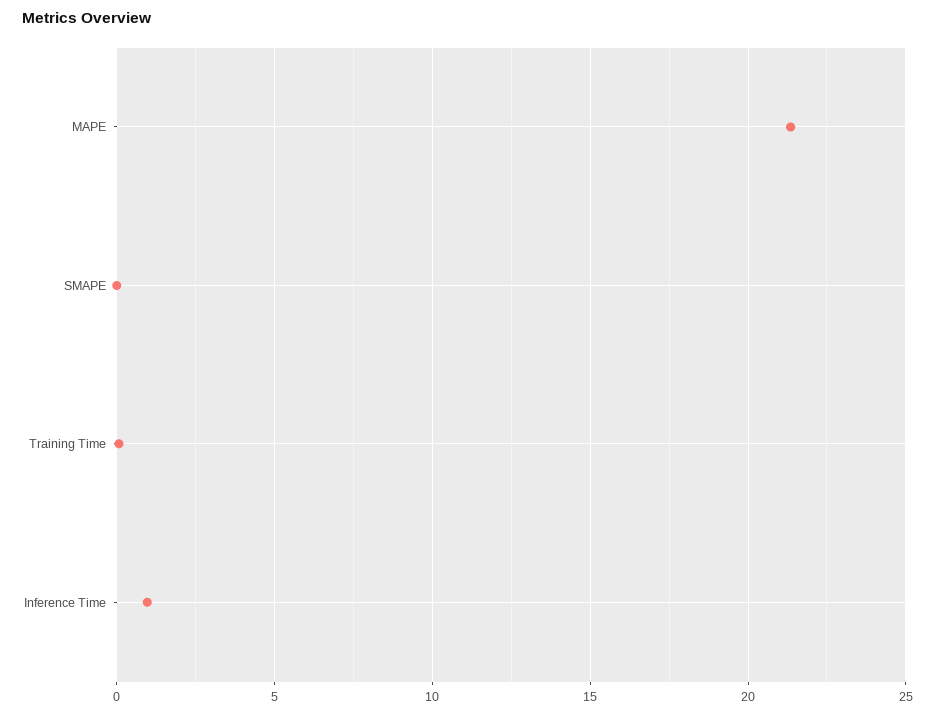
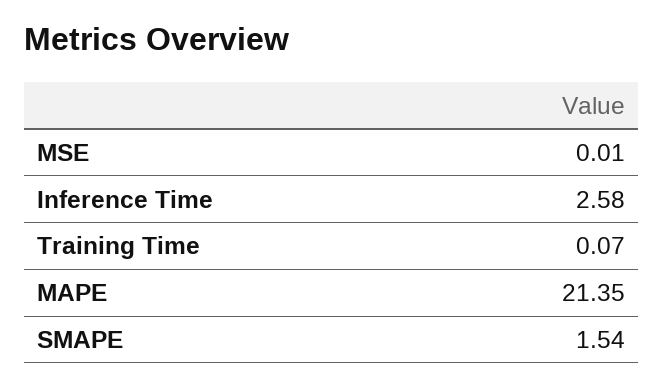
  {
    "MAPE": 21.35,
-   "SMAPE": 0,
+   "SMAPE": 1.54,
    "Training Time": 0.07,
-   "Inference Time": 1
+   "Inference Time": 2.58,
+   "MSE": 0.01
  }

